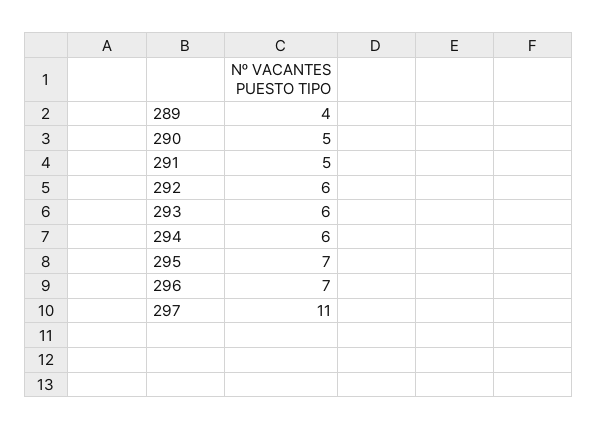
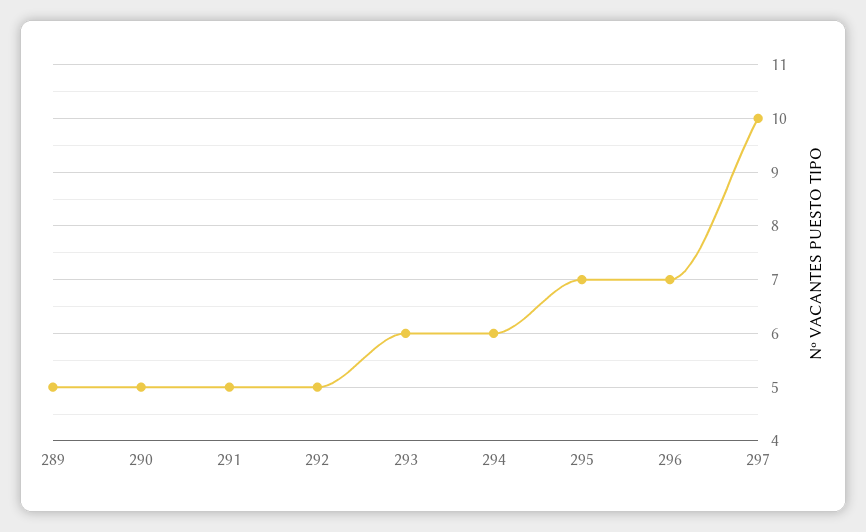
  {
-   "289": 4,
+   "289": 5,
    "290": 5,
    "291": 5,
-   "292": 6,
+   "292": 5,
    "293": 6,
    "294": 6,
    "295": 7,
    "296": 7,
-   "297": 11
+   "297": 10
  }

